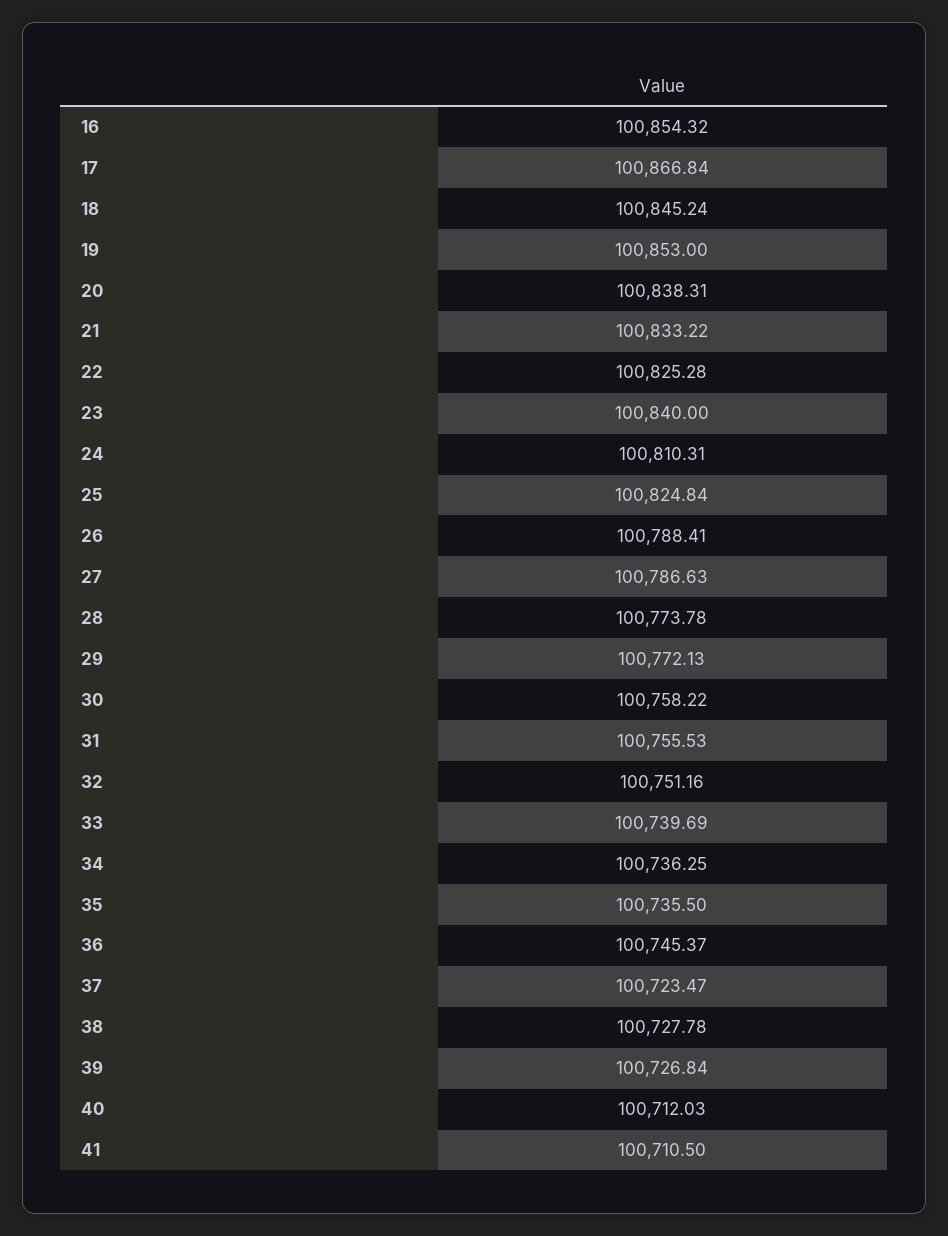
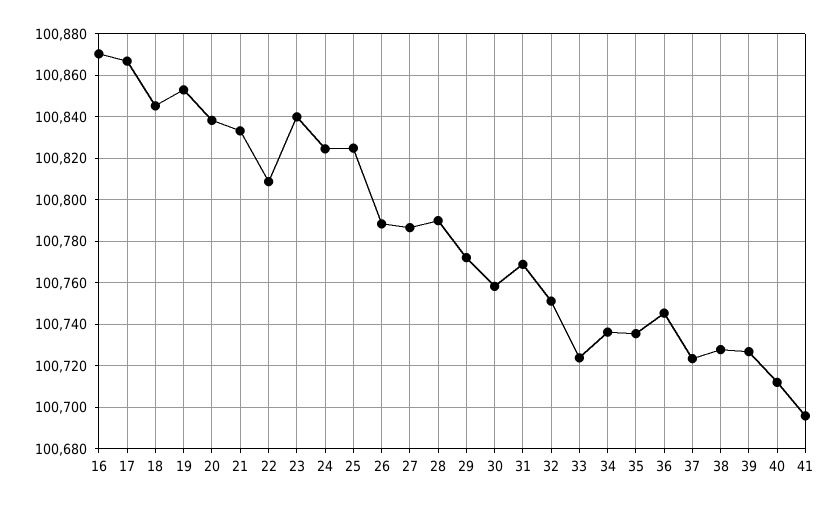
  {
-   "16": 100854.32,
+   "16": 100870,
    "17": 100866.84,
    "18": 100845.24,
    "19": 100853,
    "20": 100838.31,
    "21": 100833.22,
-   "22": 100825.28,
+   "22": 100810,
    "23": 100840,
-   "24": 100810.31,
+   "24": 100825,
    "25": 100824.84,
    "26": 100788.41,
    "27": 100786.63,
-   "28": 100773.78,
+   "28": 100790,
    "29": 100772.13,
    "30": 100758.22,
-   "31": 100755.53,
+   "31": 100770,
    "32": 100751.16,
-   "33": 100739.69,
+   "33": 100725,
    "34": 100736.25,
    "35": 100735.5,
    "36": 100745.37,
    "37": 100723.47,
    "38": 100727.78,
    "39": 100726.84,
    "40": 100712.03,
-   "41": 100710.5
+   "41": 100695
  }

